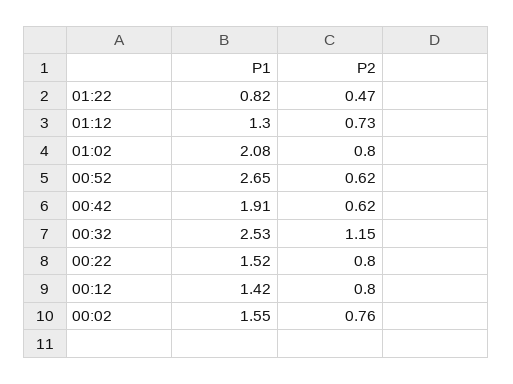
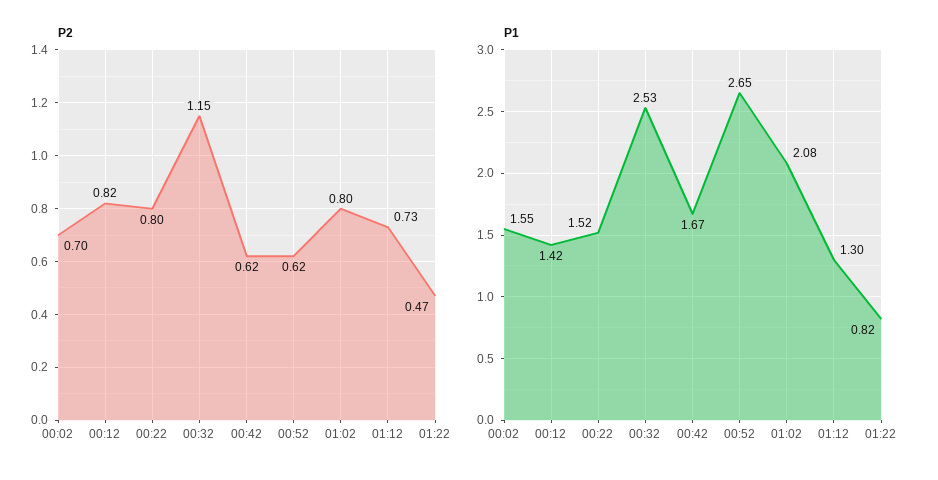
  {
    "P1": {
      "01:22": 0.82,
      "01:12": 1.3,
      "01:02": 2.08,
      "00:52": 2.65,
-     "00:42": 1.91,
+     "00:42": 1.67,
      "00:32": 2.53,
      "00:22": 1.52,
      "00:12": 1.42,
      "00:02": 1.55
    },
    "P2": {
      "01:22": 0.47,
      "01:12": 0.73,
      "01:02": 0.8,
      "00:52": 0.62,
      "00:42": 0.62,
      "00:32": 1.15,
      "00:22": 0.8,
-     "00:12": 0.8,
+     "00:12": 0.82,
-     "00:02": 0.76
+     "00:02": 0.7
    }
  }

